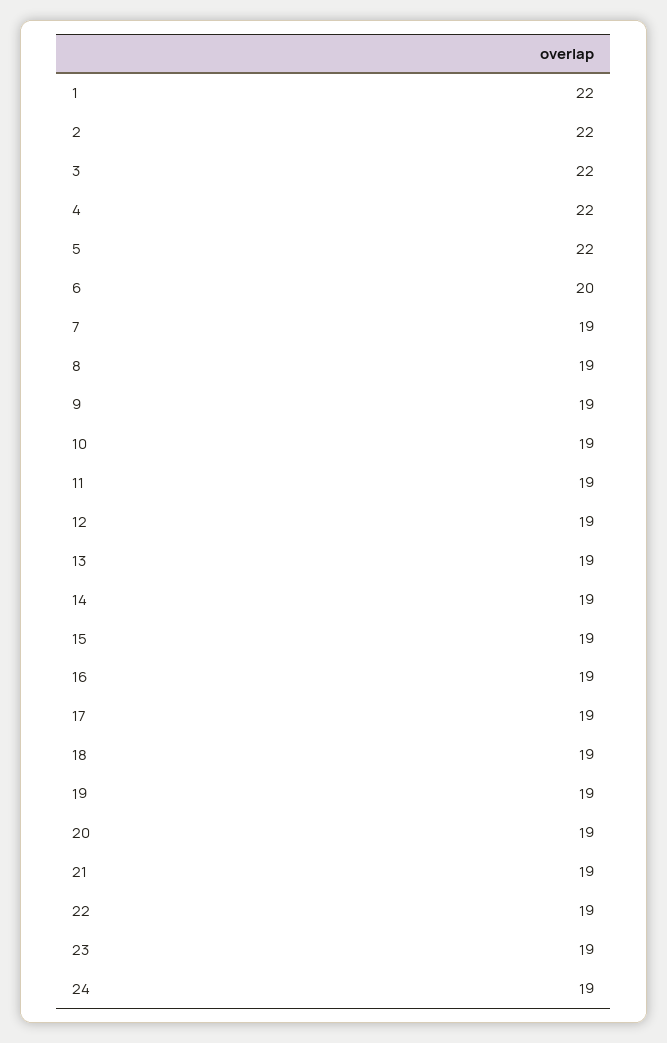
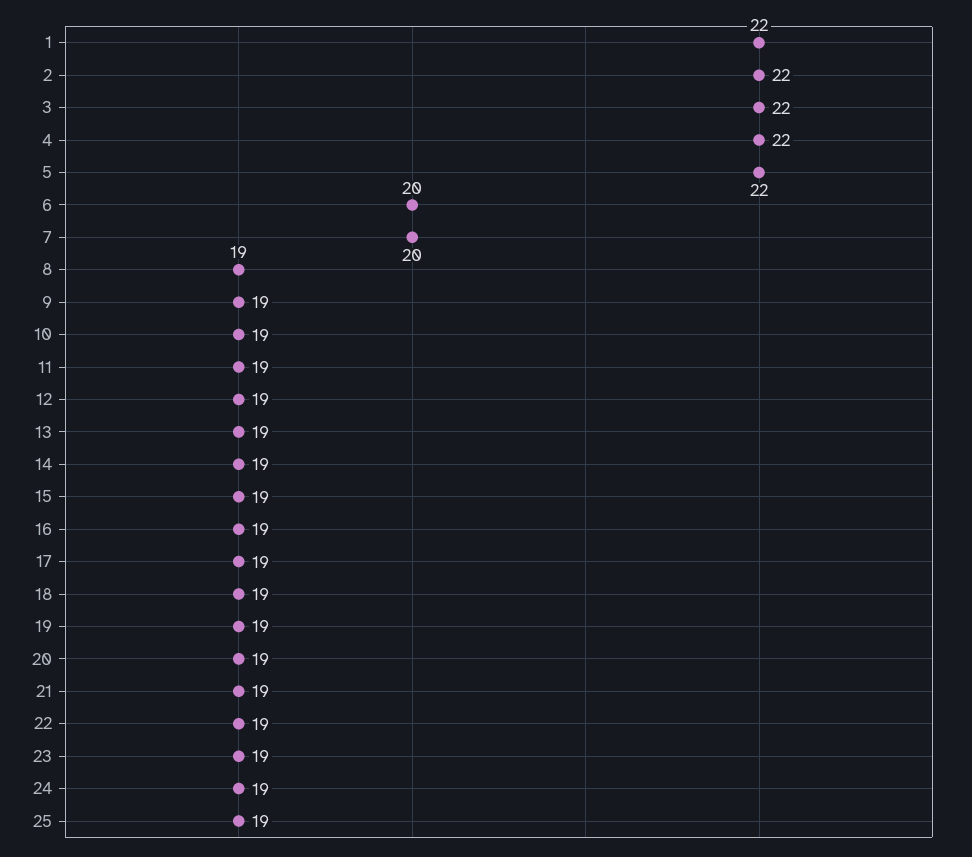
  {
    "1": 22,
    "2": 22,
    "3": 22,
    "4": 22,
    "5": 22,
    "6": 20,
-   "7": 19,
+   "7": 20,
    "8": 19,
    "9": 19,
    "10": 19,
    "11": 19,
    "12": 19,
    "13": 19,
    "14": 19,
    "15": 19,
    "16": 19,
    "17": 19,
    "18": 19,
    "19": 19,
    "20": 19,
    "21": 19,
    "22": 19,
    "23": 19,
-   "24": 19
+   "24": 19,
+   "25": 19
  }

